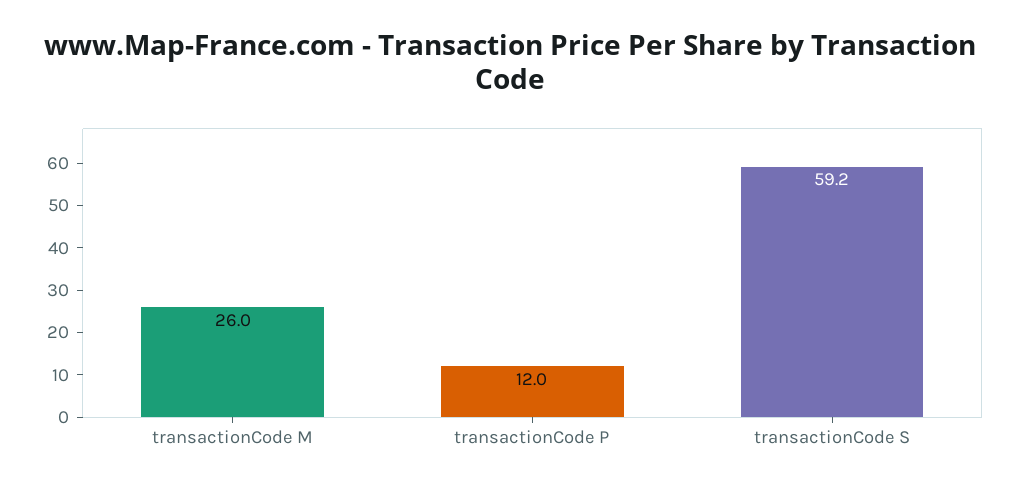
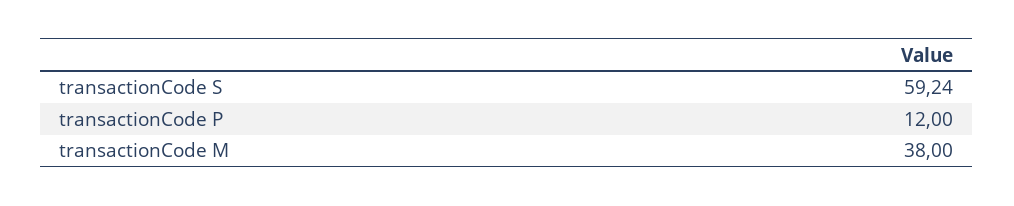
  {
-   "transactionCode M": 26,
+   "transactionCode M": 38,
    "transactionCode P": 12,
    "transactionCode S": 59.24
  }

